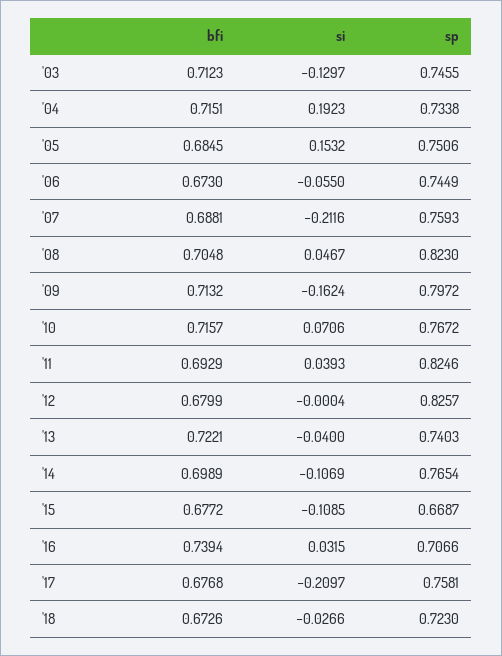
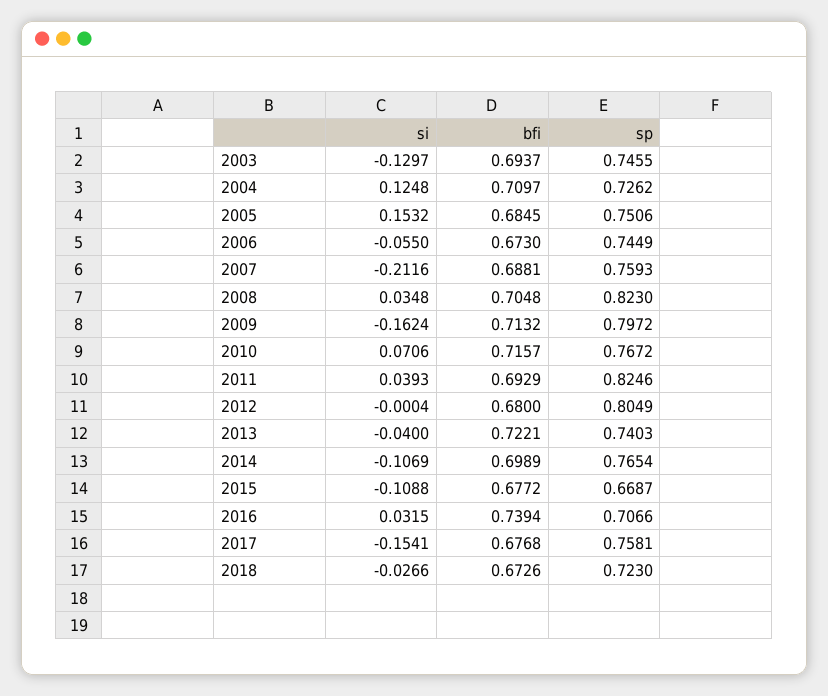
  {
    "bfi": {
-     "'03": 0.7123,
+     "'03": 0.6937,
-     "'04": 0.7151,
+     "'04": 0.7097,
      "'05": 0.6845,
      "'06": 0.673,
      "'07": 0.6881,
      "'08": 0.7048,
      "'09": 0.7132,
      "'10": 0.7157,
      "'11": 0.6929,
-     "'12": 0.6799,
+     "'12": 0.68,
      "'13": 0.7221,
      "'14": 0.6989,
      "'15": 0.6772,
      "'16": 0.7394,
      "'17": 0.6768,
      "'18": 0.6726
    },
    "si": {
      "'03": -0.1297,
-     "'04": 0.1923,
+     "'04": 0.1248,
      "'05": 0.1532,
      "'06": -0.055,
      "'07": -0.2116,
-     "'08": 0.0467,
+     "'08": 0.0348,
      "'09": -0.1624,
      "'10": 0.0706,
      "'11": 0.0393,
      "'12": -0.0004,
      "'13": -0.04,
      "'14": -0.1069,
-     "'15": -0.1085,
+     "'15": -0.1088,
      "'16": 0.0315,
-     "'17": -0.2097,
+     "'17": -0.1541,
      "'18": -0.0266
    },
    "sp": {
      "'03": 0.7455,
-     "'04": 0.7338,
+     "'04": 0.7262,
      "'05": 0.7506,
      "'06": 0.7449,
      "'07": 0.7593,
      "'08": 0.823,
      "'09": 0.7972,
      "'10": 0.7672,
      "'11": 0.8246,
-     "'12": 0.8257,
+     "'12": 0.8049,
      "'13": 0.7403,
      "'14": 0.7654,
      "'15": 0.6687,
      "'16": 0.7066,
      "'17": 0.7581,
      "'18": 0.723
    }
  }

